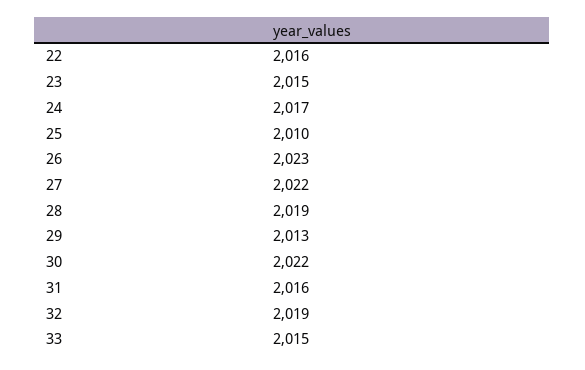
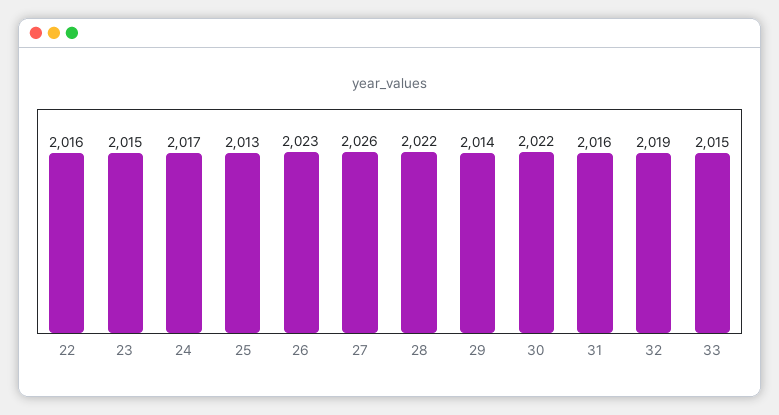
  {
    "22": 2016,
    "23": 2015,
    "24": 2017,
-   "25": 2010,
+   "25": 2013,
    "26": 2023,
-   "27": 2022,
+   "27": 2026,
-   "28": 2019,
+   "28": 2022,
-   "29": 2013,
+   "29": 2014,
    "30": 2022,
    "31": 2016,
    "32": 2019,
    "33": 2015
  }

